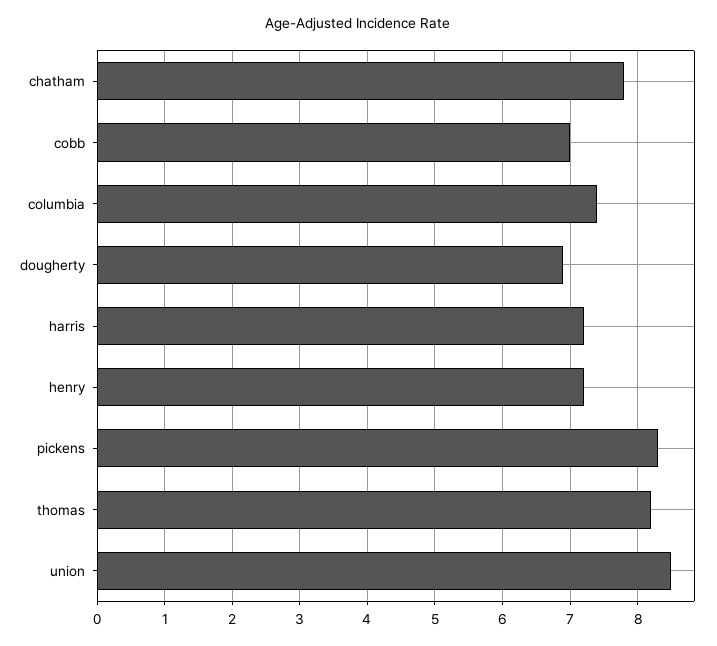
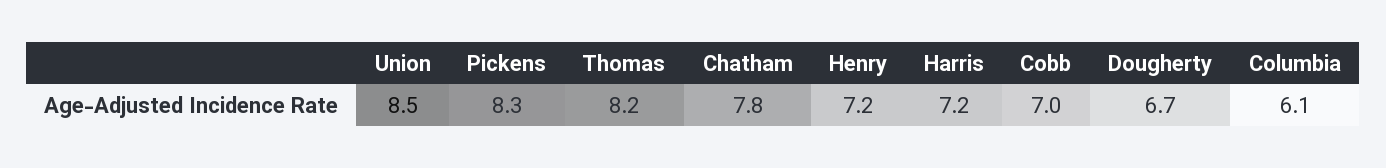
  {
    "chatham": 7.8,
    "cobb": 7,
-   "columbia": 7.4,
+   "columbia": 6.1,
-   "dougherty": 6.9,
+   "dougherty": 6.7,
    "harris": 7.2,
    "henry": 7.2,
    "pickens": 8.3,
    "thomas": 8.2,
    "union": 8.5
  }

